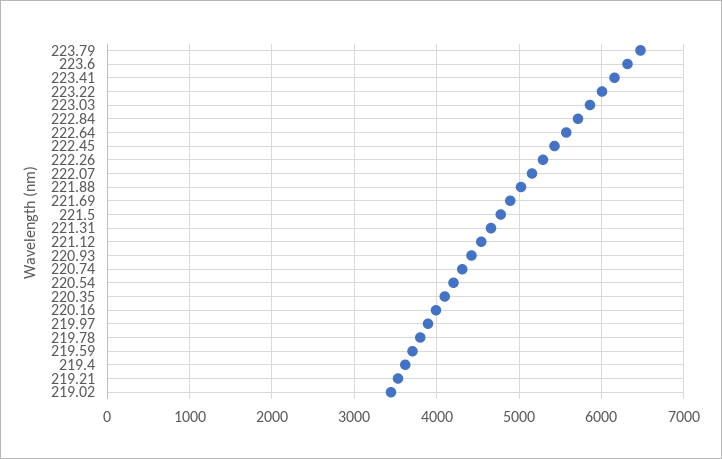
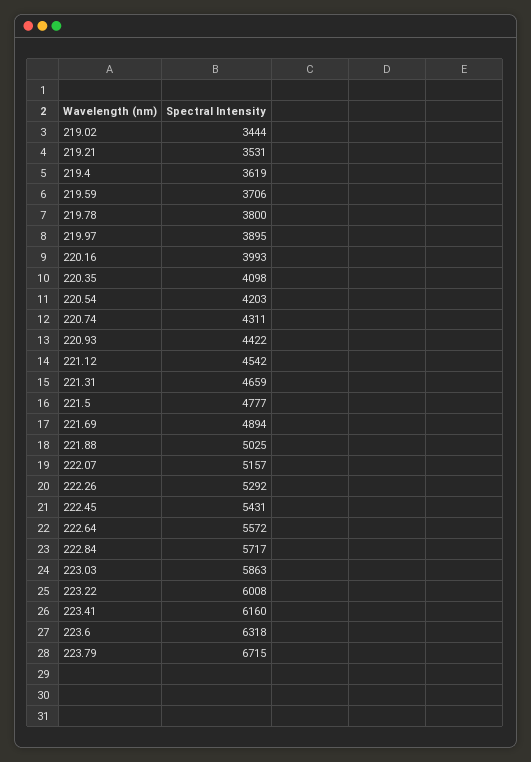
  {
-   "223.79": 6500,
+   "223.79": 6715,
    "223.6": 6318,
    "223.41": 6160,
    "223.22": 6008,
    "223.03": 5863,
    "222.84": 5717,
    "222.64": 5572,
    "222.45": 5431,
    "222.26": 5292,
    "222.07": 5157,
    "221.88": 5025,
    "221.69": 4894,
    "221.5": 4777,
    "221.31": 4659,
    "221.12": 4542,
    "220.93": 4422,
    "220.74": 4311,
    "220.54": 4203,
    "220.35": 4098,
    "220.16": 3993,
    "219.97": 3895,
    "219.78": 3800,
    "219.59": 3706,
    "219.4": 3619,
    "219.21": 3531,
    "219.02": 3444
  }

